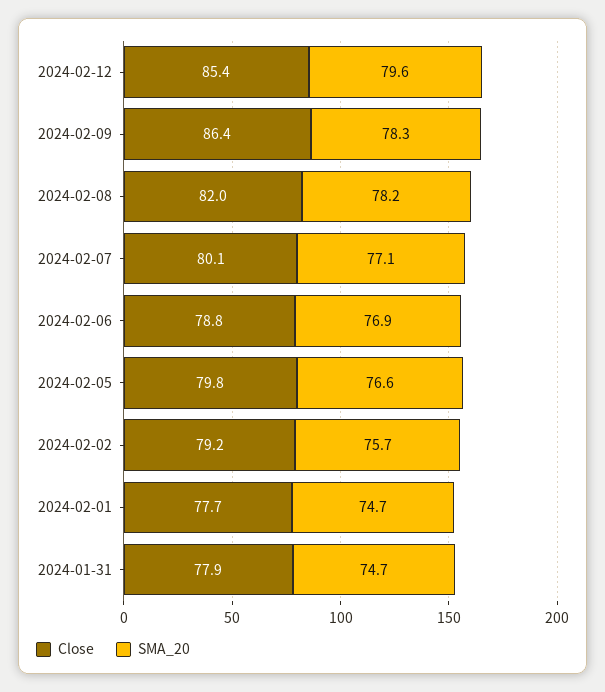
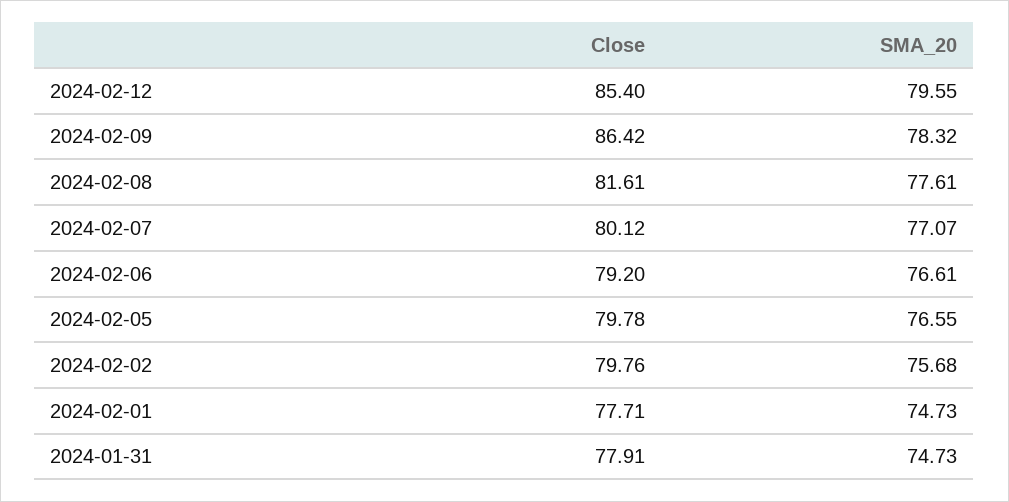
  {
    "Close": {
      "2024-02-12": 85.4,
      "2024-02-09": 86.42,
-     "2024-02-08": 82,
+     "2024-02-08": 81.61,
      "2024-02-07": 80.12,
-     "2024-02-06": 78.8,
+     "2024-02-06": 79.2,
      "2024-02-05": 79.78,
-     "2024-02-02": 79.2,
+     "2024-02-02": 79.76,
      "2024-02-01": 77.71,
      "2024-01-31": 77.91
    },
    "SMA_20": {
      "2024-02-12": 79.55,
      "2024-02-09": 78.32,
-     "2024-02-08": 78.2,
+     "2024-02-08": 77.61,
      "2024-02-07": 77.07,
-     "2024-02-06": 76.9,
+     "2024-02-06": 76.61,
      "2024-02-05": 76.55,
      "2024-02-02": 75.68,
      "2024-02-01": 74.73,
      "2024-01-31": 74.73
    }
  }

